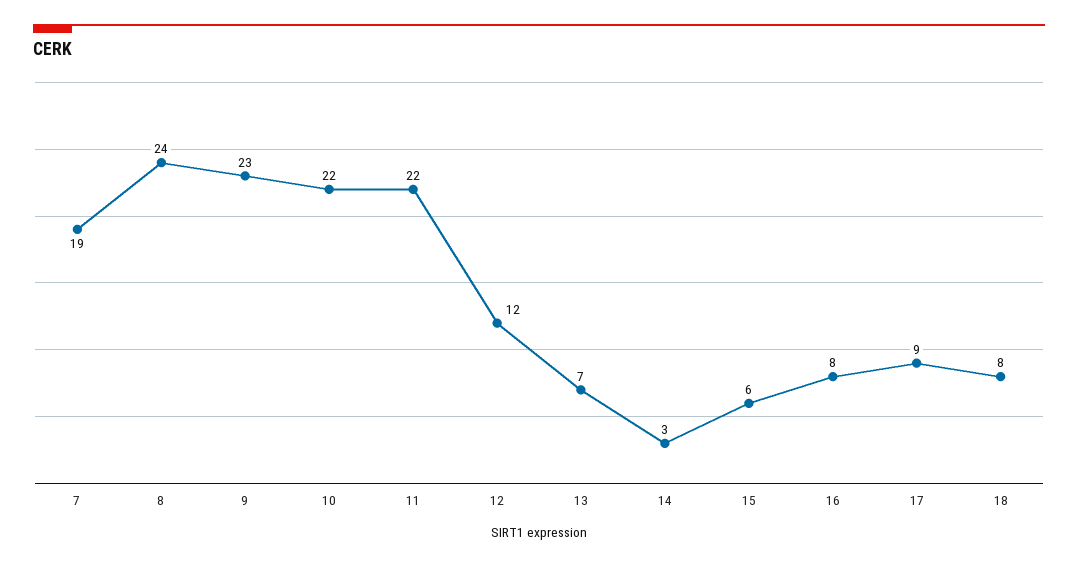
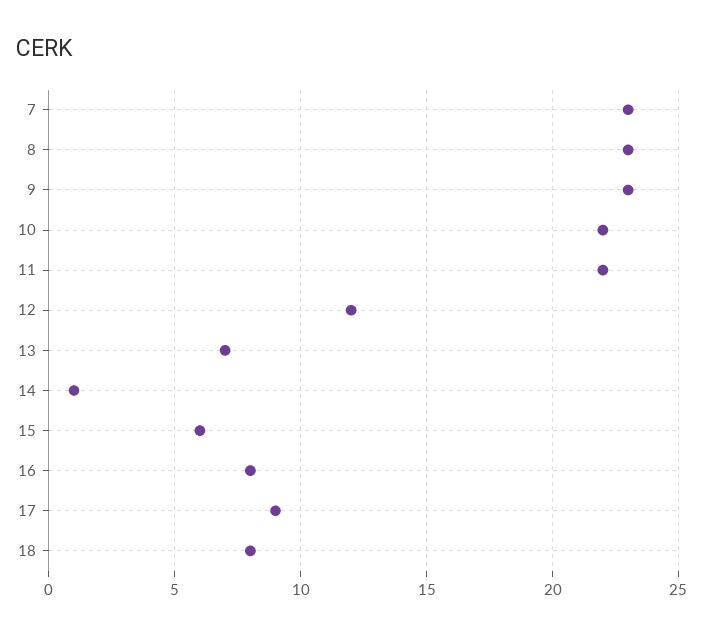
  {
-   "7": 19,
+   "7": 23,
-   "8": 24,
+   "8": 23,
    "9": 23,
    "10": 22,
    "11": 22,
    "12": 12,
    "13": 7,
-   "14": 3,
+   "14": 1,
    "15": 6,
    "16": 8,
    "17": 9,
    "18": 8
  }

